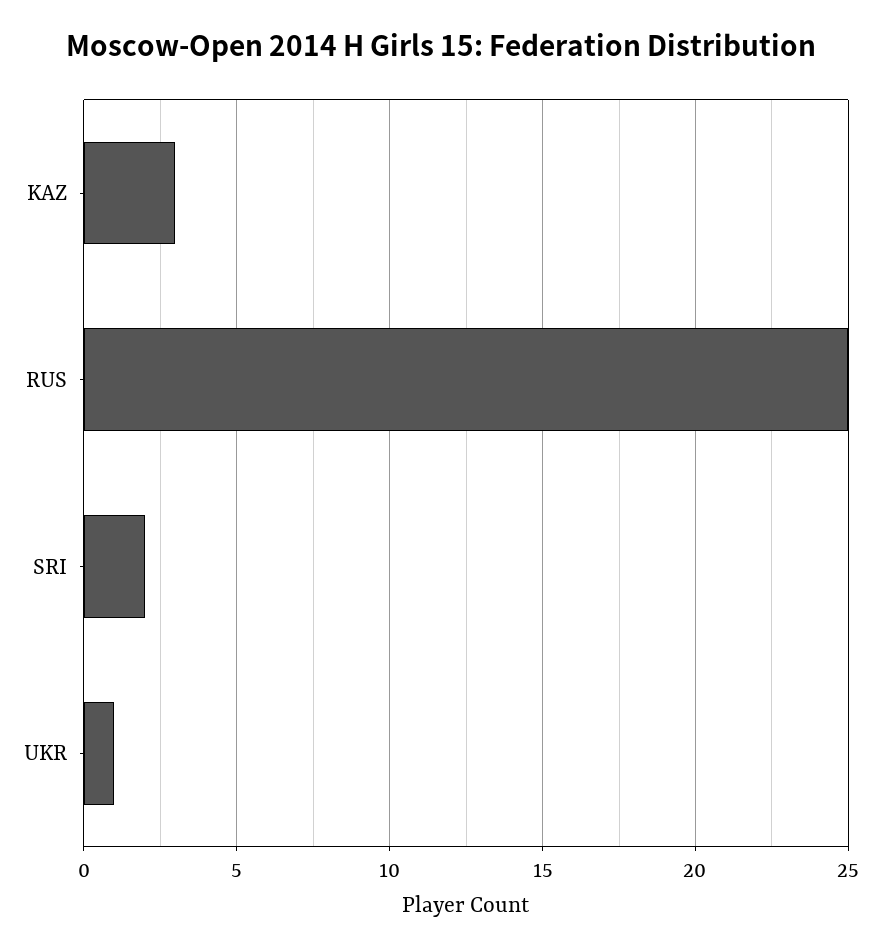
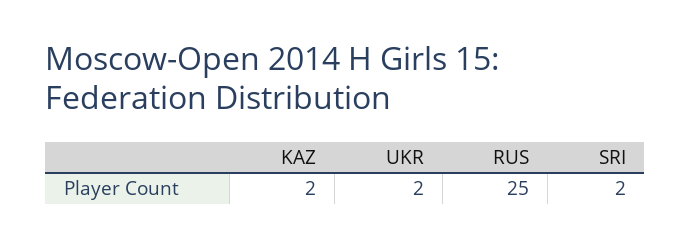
  {
-   "KAZ": 3,
+   "KAZ": 2,
    "RUS": 25,
    "SRI": 2,
-   "UKR": 1
+   "UKR": 2
  }

